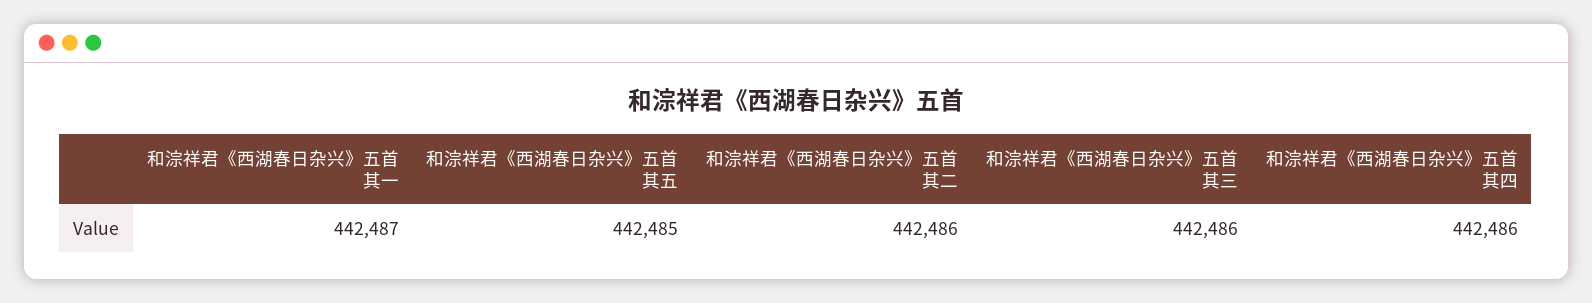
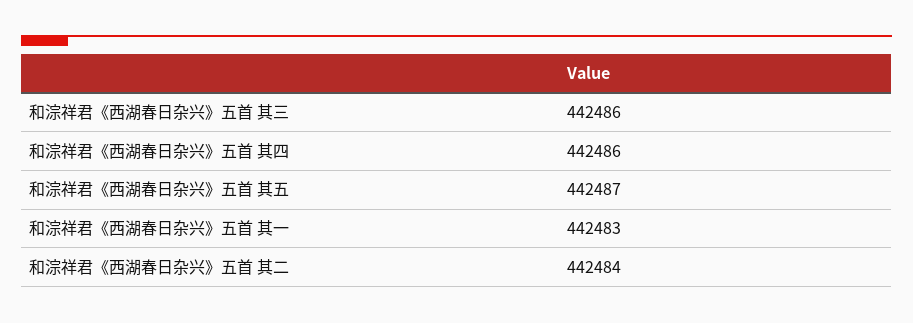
  {
-   "和淙祥君《西湖春日杂兴》五首 其一": 442487,
+   "和淙祥君《西湖春日杂兴》五首 其一": 442483,
-   "和淙祥君《西湖春日杂兴》五首 其五": 442485,
+   "和淙祥君《西湖春日杂兴》五首 其五": 442487,
-   "和淙祥君《西湖春日杂兴》五首 其二": 442486,
+   "和淙祥君《西湖春日杂兴》五首 其二": 442484,
    "和淙祥君《西湖春日杂兴》五首 其三": 442486,
    "和淙祥君《西湖春日杂兴》五首 其四": 442486
  }

